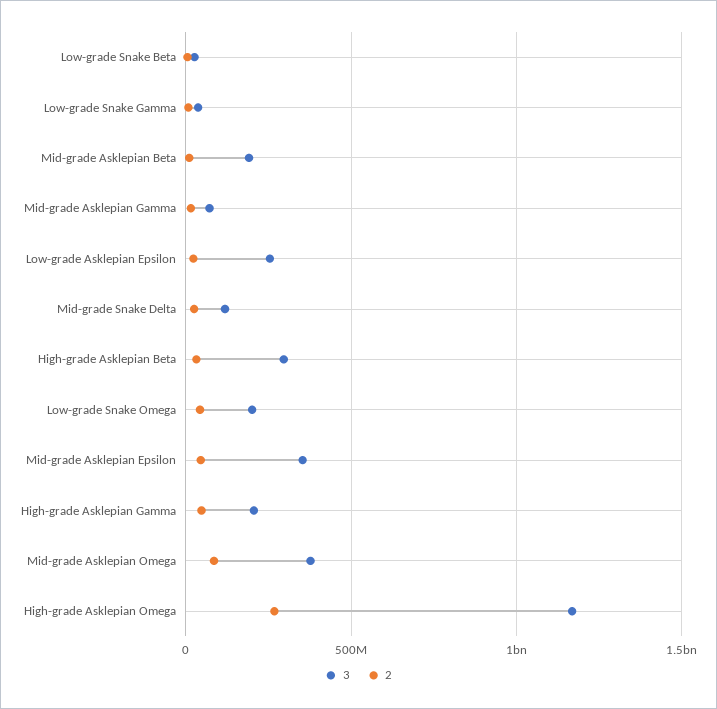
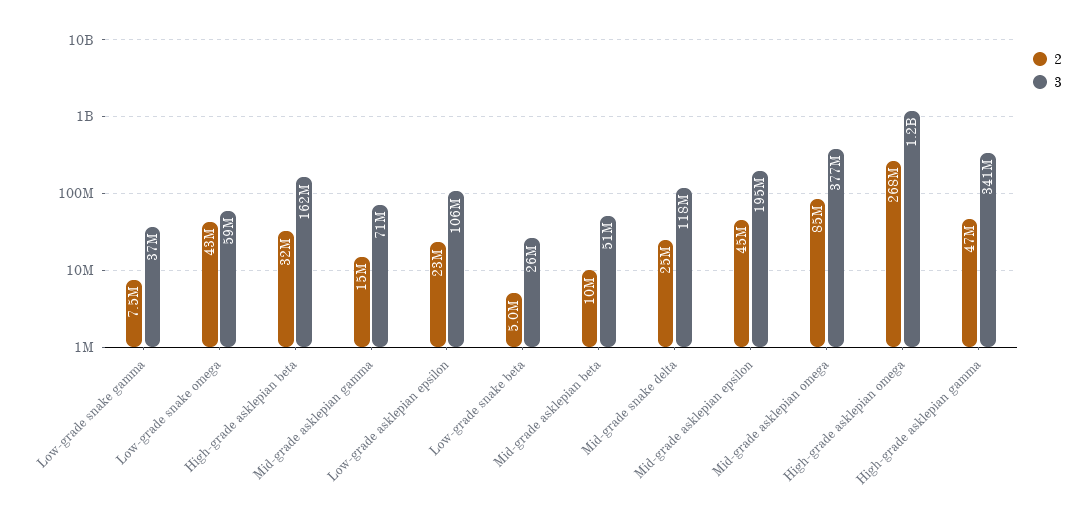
  {
    "3": {
      "Low-grade Snake Beta": 26000000,
      "Low-grade Snake Gamma": 37000000,
-     "Mid-grade Asklepian Beta": 200000000,
+     "Mid-grade Asklepian Beta": 51000000,
      "Mid-grade Asklepian Gamma": 71000000,
-     "Low-grade Asklepian Epsilon": 250000000,
+     "Low-grade Asklepian Epsilon": 106000000,
      "Mid-grade Snake Delta": 118000000,
-     "High-grade Asklepian Beta": 300000000,
+     "High-grade Asklepian Beta": 162000000,
-     "Low-grade Snake Omega": 200000000,
+     "Low-grade Snake Omega": 59000000,
-     "Mid-grade Asklepian Epsilon": 350000000,
+     "Mid-grade Asklepian Epsilon": 195000000,
-     "High-grade Asklepian Gamma": 200000000,
+     "High-grade Asklepian Gamma": 341000000,
      "Mid-grade Asklepian Omega": 377000000,
      "High-grade Asklepian Omega": 1200000000
    },
    "2": {
      "Low-grade Snake Beta": 5000000,
      "Low-grade Snake Gamma": 7500000,
      "Mid-grade Asklepian Beta": 10000000,
      "Mid-grade Asklepian Gamma": 15000000,
      "Low-grade Asklepian Epsilon": 23000000,
      "Mid-grade Snake Delta": 25000000,
      "High-grade Asklepian Beta": 32000000,
      "Low-grade Snake Omega": 43000000,
      "Mid-grade Asklepian Epsilon": 45000000,
      "High-grade Asklepian Gamma": 47000000,
      "Mid-grade Asklepian Omega": 85000000,
      "High-grade Asklepian Omega": 268000000
    }
  }

